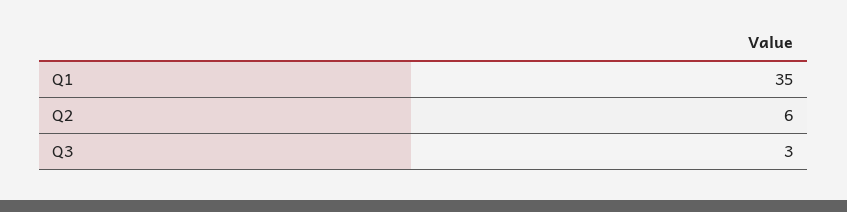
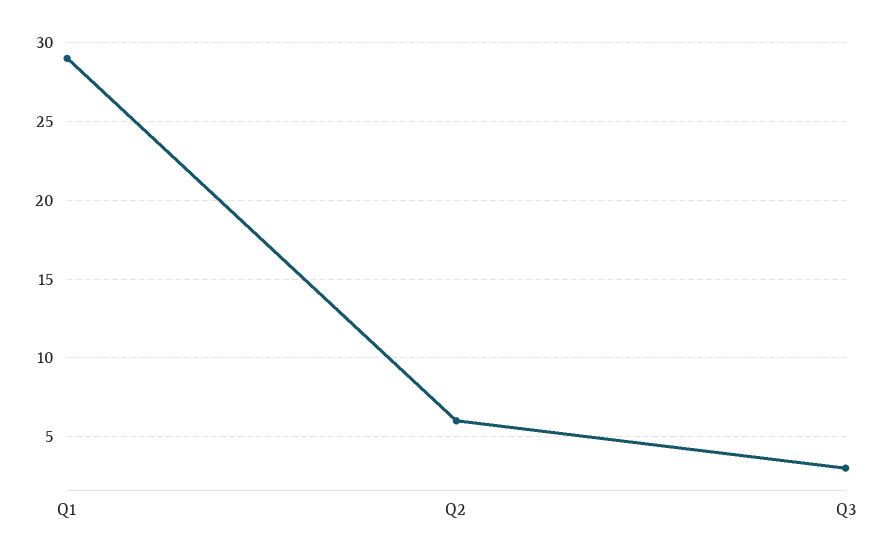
  {
-   "Q1": 35,
+   "Q1": 29,
    "Q2": 6,
    "Q3": 3
  }

